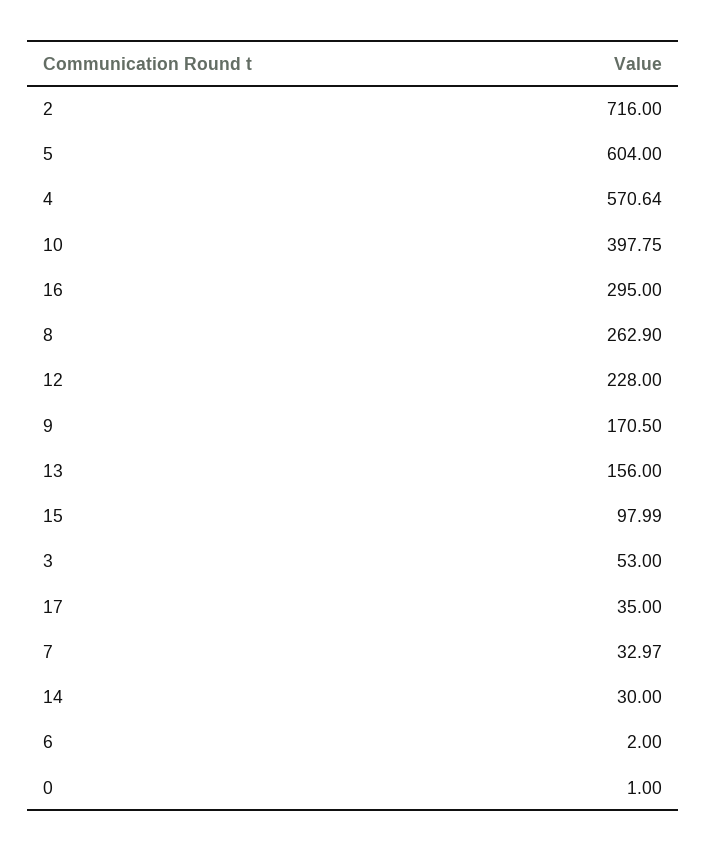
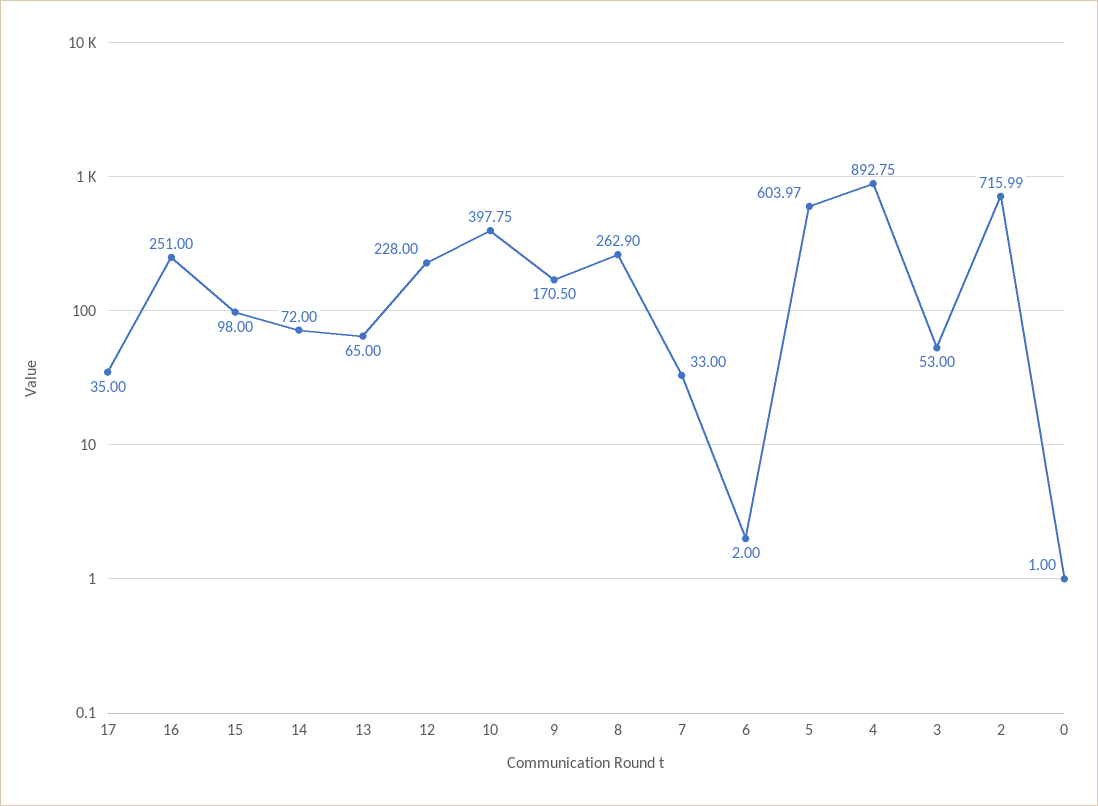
  {
-   "2": 716,
+   "2": 715.99,
-   "5": 604,
+   "5": 603.97,
-   "4": 570.64,
+   "4": 892.75,
    "10": 397.75,
-   "16": 295,
+   "16": 251,
    "8": 262.9,
    "12": 228,
    "9": 170.5,
-   "13": 156,
+   "13": 65,
-   "15": 97.99,
+   "15": 98,
    "3": 53,
    "17": 35,
-   "7": 32.97,
+   "7": 33,
-   "14": 30,
+   "14": 72,
    "6": 2,
    "0": 1
  }

